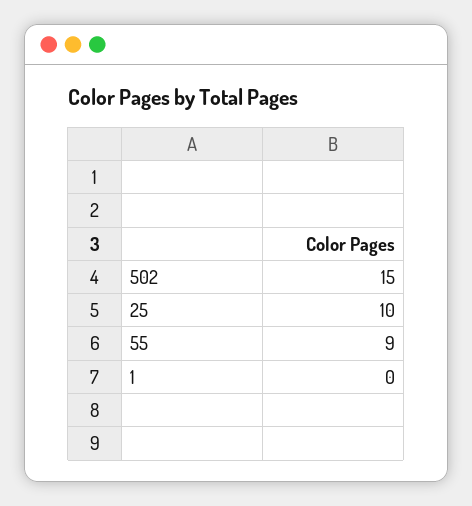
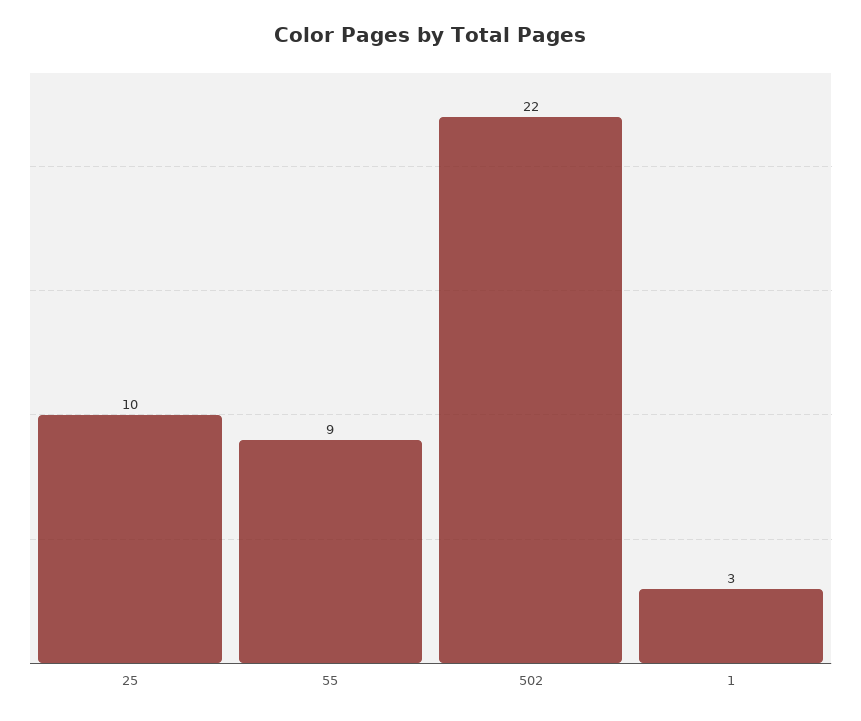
  {
-   "502": 15,
+   "502": 22,
    "25": 10,
    "55": 9,
-   "1": 0
+   "1": 3
  }

